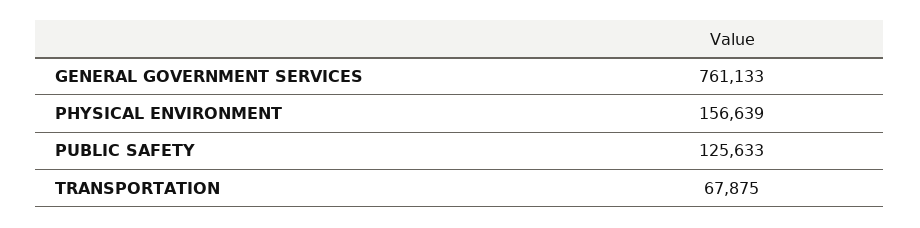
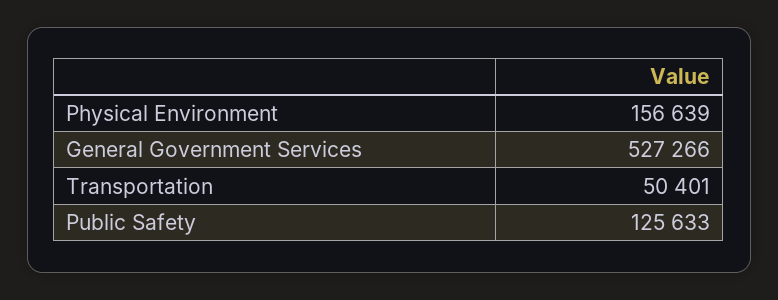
  {
-   "GENERAL GOVERNMENT SERVICES": 761133,
+   "GENERAL GOVERNMENT SERVICES": 527266,
    "PHYSICAL ENVIRONMENT": 156639,
    "PUBLIC SAFETY": 125633,
-   "TRANSPORTATION": 67875
+   "TRANSPORTATION": 50401
  }

